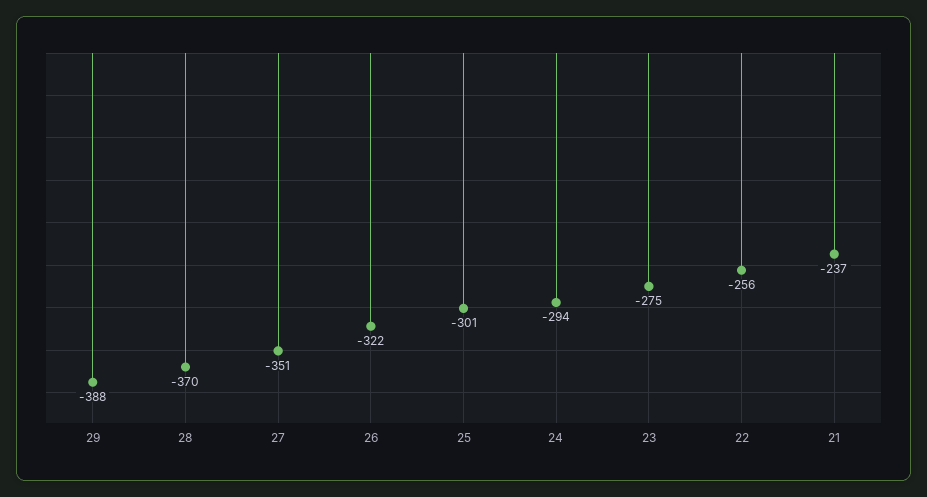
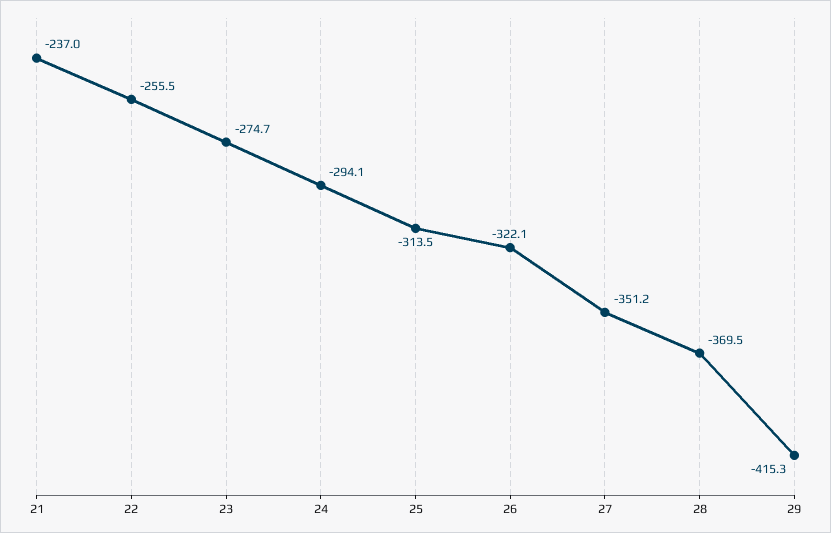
  {
-   "29": -388,
+   "29": -415.3,
    "28": -369.5,
    "27": -351.2,
    "26": -322.1,
-   "25": -301,
+   "25": -313.5,
    "24": -294.1,
    "23": -274.7,
    "22": -255.5,
    "21": -237
  }

